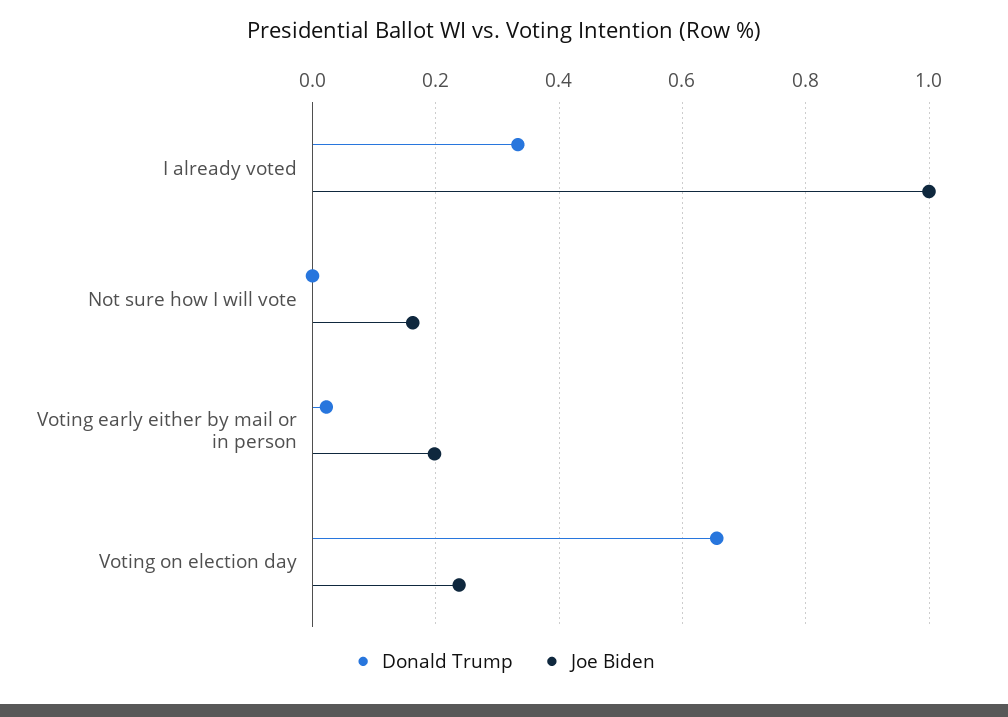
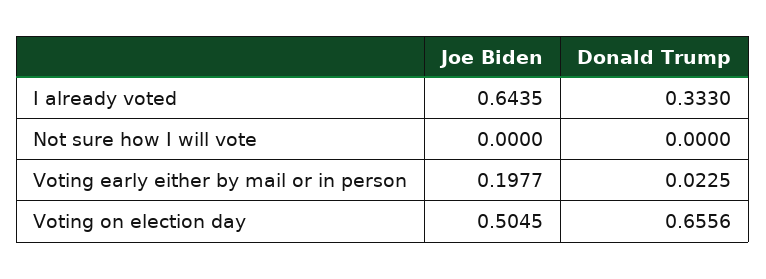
  {
    "Donald Trump": {
      "I already voted": 0.333,
      "Not sure how I will vote": 0,
      "Voting early either by mail or in person": 0.0225,
      "Voting on election day": 0.6556
    },
    "Joe Biden": {
-     "I already voted": 1,
+     "I already voted": 0.6435,
-     "Not sure how I will vote": 0.16,
+     "Not sure how I will vote": 0,
      "Voting early either by mail or in person": 0.1977,
-     "Voting on election day": 0.24
+     "Voting on election day": 0.5045
    }
  }

